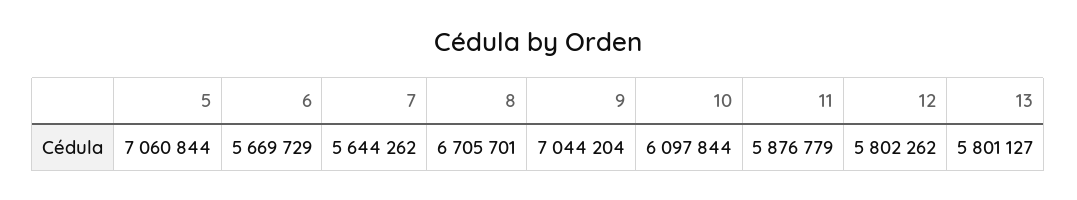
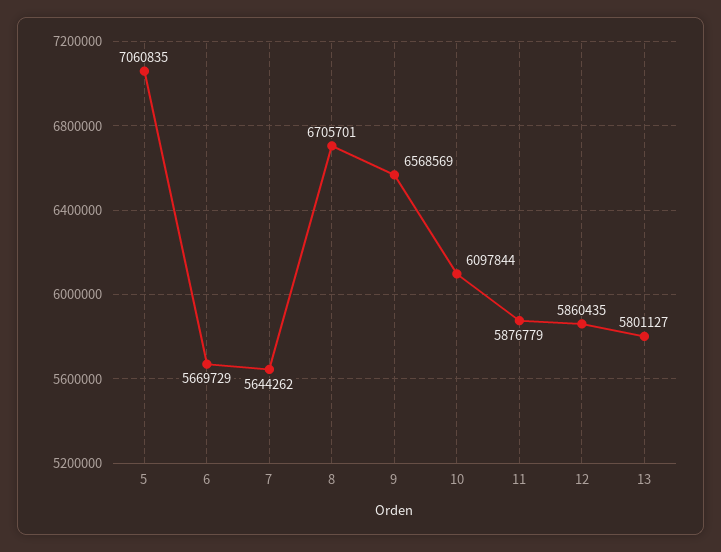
  {
-   "5": 7060844,
+   "5": 7060835,
    "6": 5669729,
    "7": 5644262,
    "8": 6705701,
-   "9": 7044204,
+   "9": 6568569,
    "10": 6097844,
    "11": 5876779,
-   "12": 5802262,
+   "12": 5860435,
    "13": 5801127
  }

